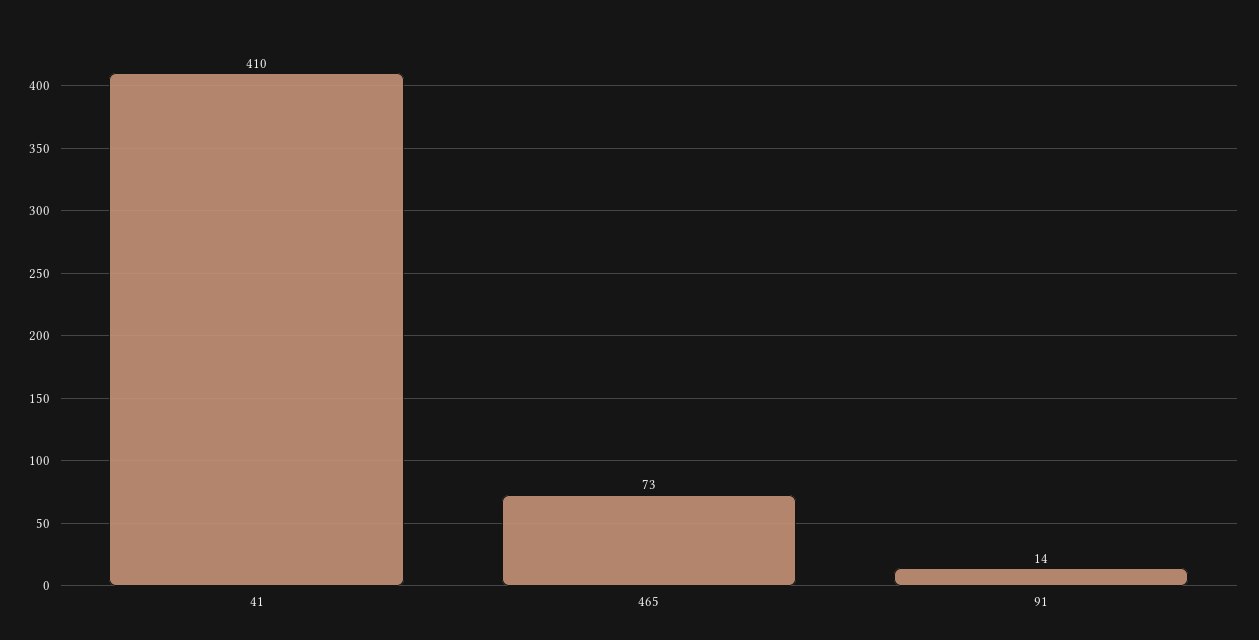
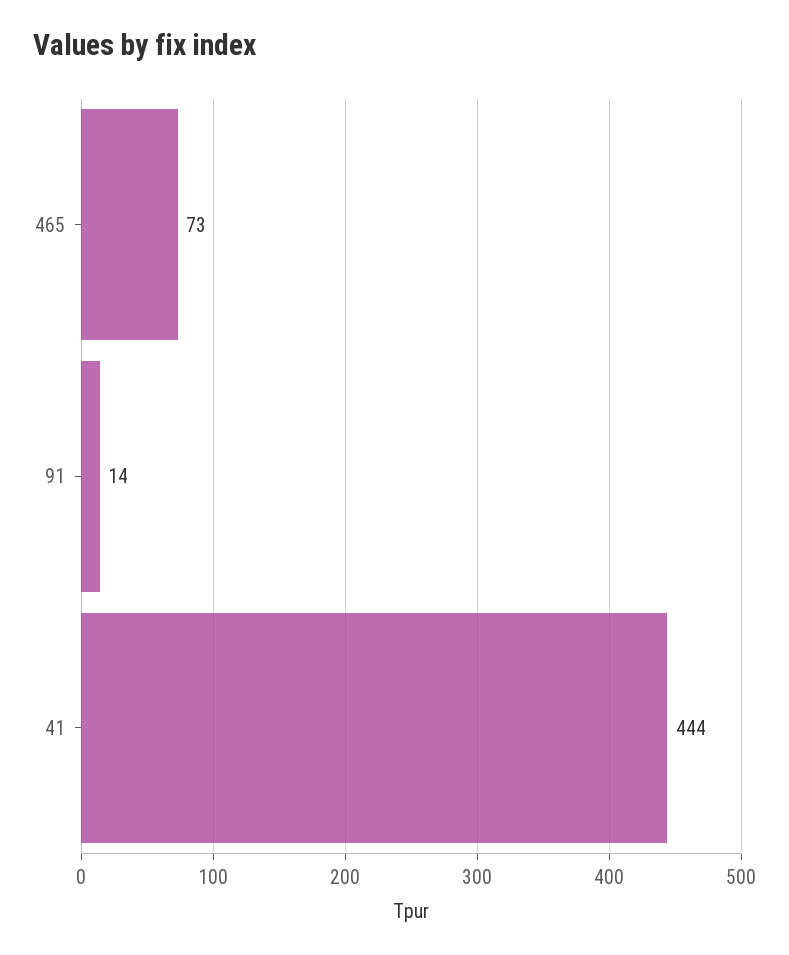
  {
-   "41": 410,
+   "41": 444,
    "465": 73,
    "91": 14
  }

